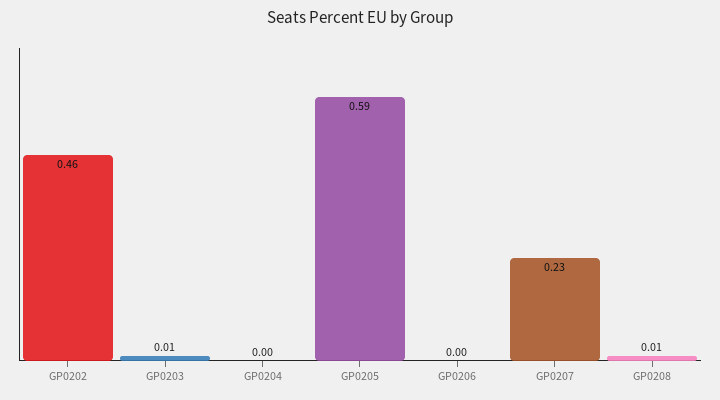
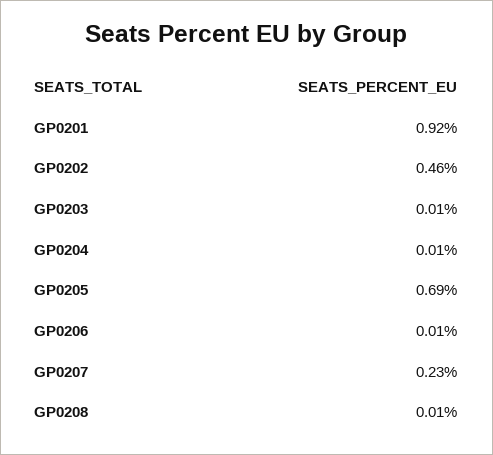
  {
    "GP0202": 0.46,
    "GP0203": 0.01,
-   "GP0204": 0,
+   "GP0204": 0.01,
-   "GP0205": 0.59,
+   "GP0205": 0.69,
-   "GP0206": 0,
+   "GP0206": 0.01,
    "GP0207": 0.23,
-   "GP0208": 0.01
+   "GP0208": 0.01,
+   "GP0201": 0.92
  }

